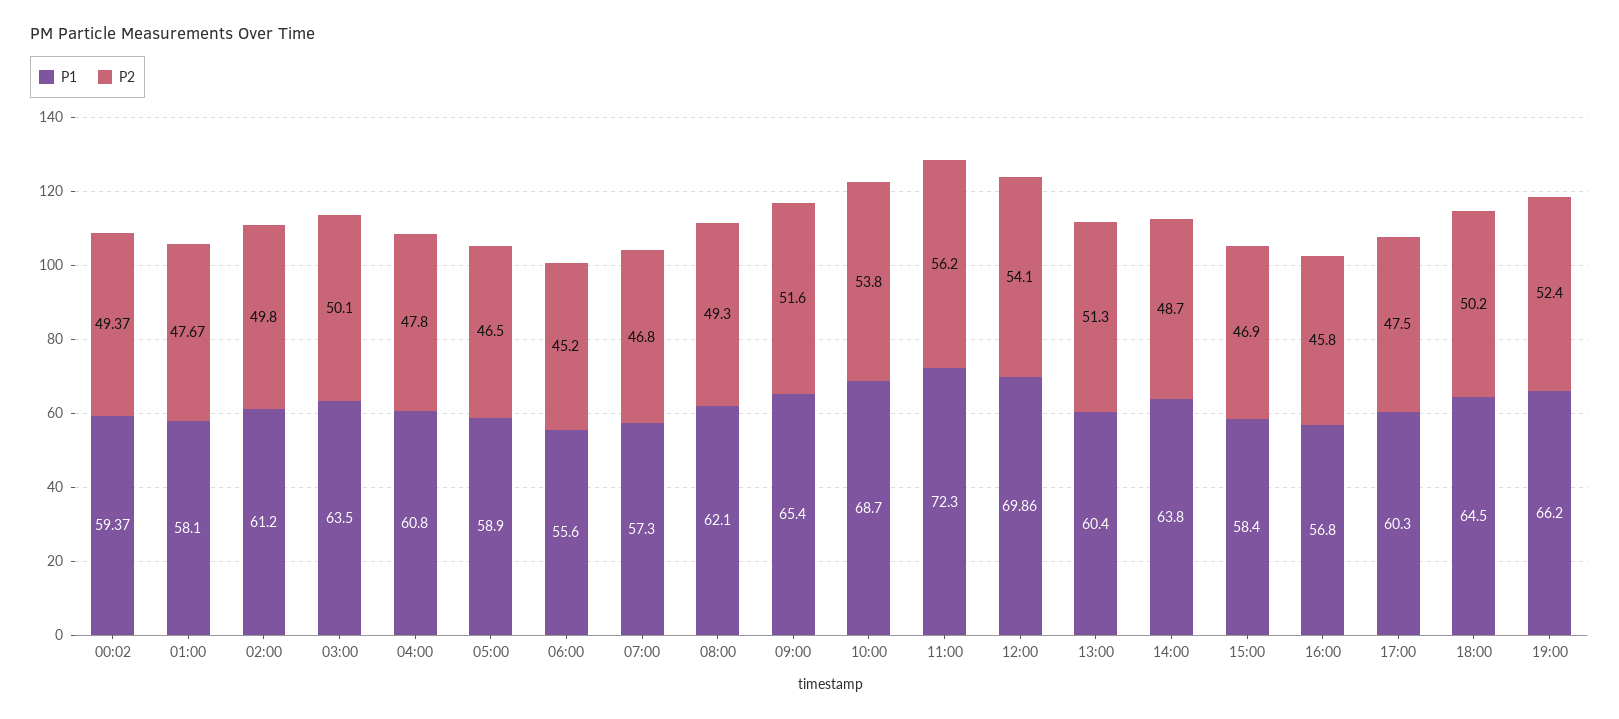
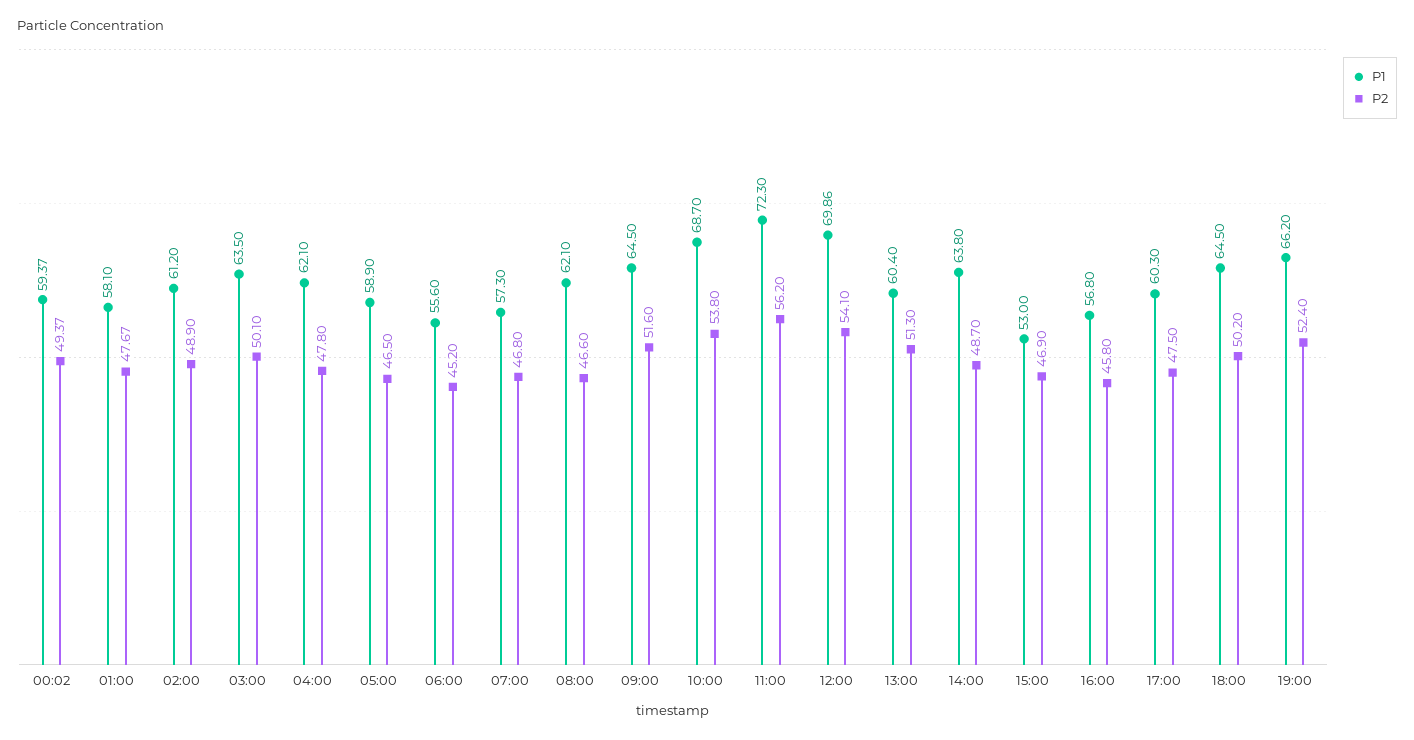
  {
    "P1": {
      "00:02": 59.37,
      "01:00": 58.1,
      "02:00": 61.2,
      "03:00": 63.5,
-     "04:00": 60.8,
+     "04:00": 62.1,
      "05:00": 58.9,
      "06:00": 55.6,
      "07:00": 57.3,
      "08:00": 62.1,
-     "09:00": 65.4,
+     "09:00": 64.5,
      "10:00": 68.7,
      "11:00": 72.3,
      "12:00": 69.86,
      "13:00": 60.4,
      "14:00": 63.8,
-     "15:00": 58.4,
+     "15:00": 53,
      "16:00": 56.8,
      "17:00": 60.3,
      "18:00": 64.5,
      "19:00": 66.2
    },
    "P2": {
      "00:02": 49.37,
      "01:00": 47.67,
-     "02:00": 49.8,
+     "02:00": 48.9,
      "03:00": 50.1,
      "04:00": 47.8,
      "05:00": 46.5,
      "06:00": 45.2,
      "07:00": 46.8,
-     "08:00": 49.3,
+     "08:00": 46.6,
      "09:00": 51.6,
      "10:00": 53.8,
      "11:00": 56.2,
      "12:00": 54.1,
      "13:00": 51.3,
      "14:00": 48.7,
      "15:00": 46.9,
      "16:00": 45.8,
      "17:00": 47.5,
      "18:00": 50.2,
      "19:00": 52.4
    }
  }

